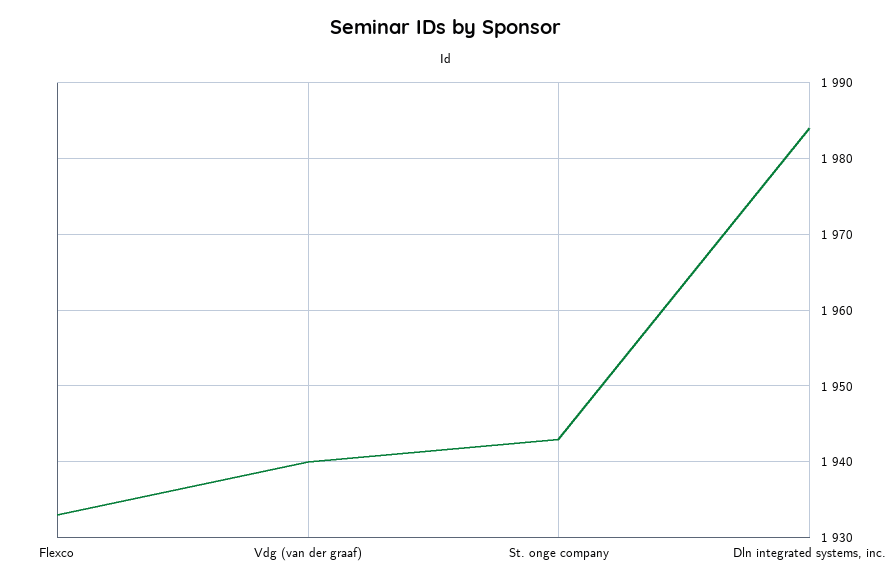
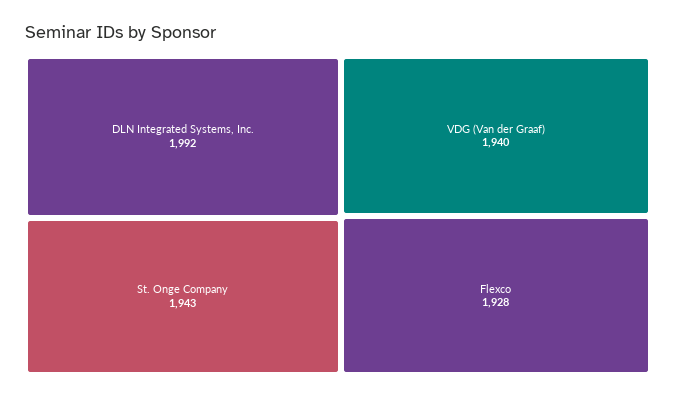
  {
-   "Flexco": 1933,
+   "Flexco": 1928,
    "Vdg (van der graaf)": 1940,
    "St. onge company": 1943,
-   "Dln integrated systems, inc.": 1984
+   "Dln integrated systems, inc.": 1992
  }

